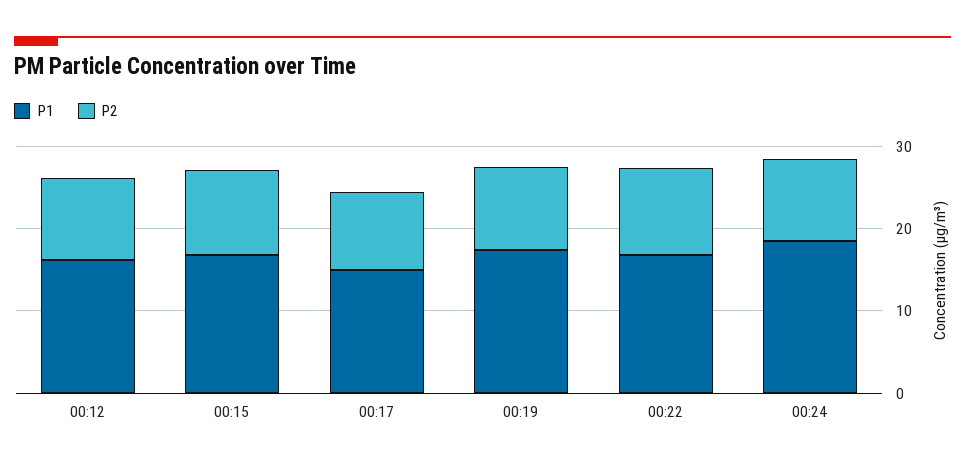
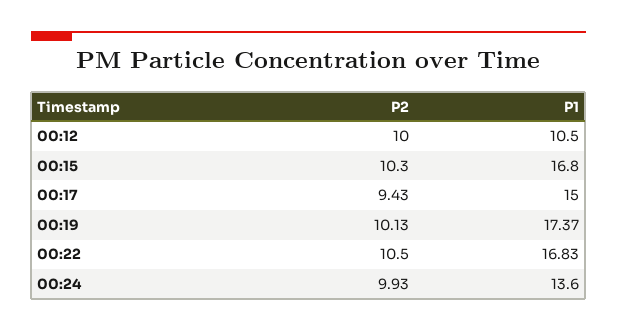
  {
    "P1": {
-     "00:12": 16,
+     "00:12": 10.5,
      "00:15": 16.8,
      "00:17": 15,
      "00:19": 17.37,
      "00:22": 16.83,
-     "00:24": 18
+     "00:24": 13.6
    },
    "P2": {
      "00:12": 10,
      "00:15": 10.3,
      "00:17": 9.43,
      "00:19": 10.13,
      "00:22": 10.5,
      "00:24": 9.93
    }
  }

